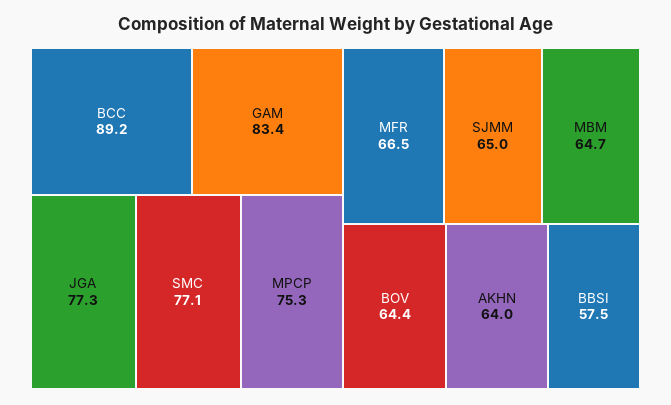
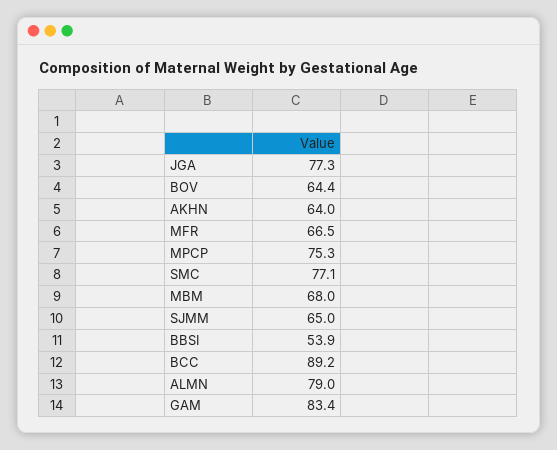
  {
    "BCC": 89.2,
    "GAM": 83.4,
    "JGA": 77.3,
    "SMC": 77.1,
    "MPCP": 75.3,
    "MFR": 66.5,
    "SJMM": 65,
-   "MBM": 64.7,
+   "MBM": 68,
    "BOV": 64.4,
    "AKHN": 64,
-   "BBSI": 57.5
+   "BBSI": 53.9,
+   "ALMN": 79
  }

